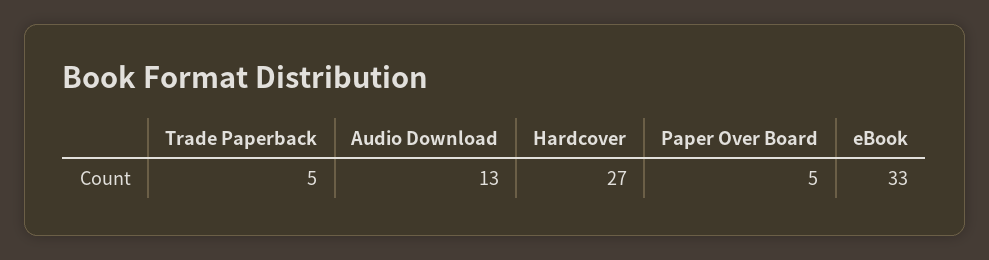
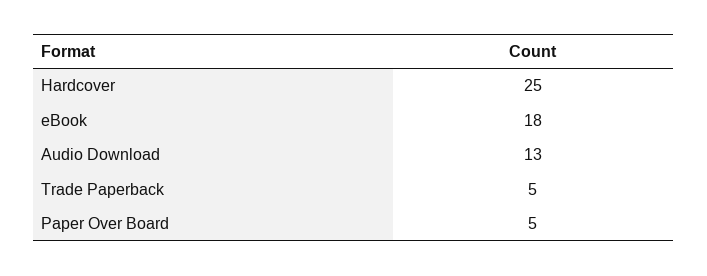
  {
    "Trade Paperback": 5,
    "Audio Download": 13,
-   "Hardcover": 27,
+   "Hardcover": 25,
    "Paper Over Board": 5,
-   "eBook": 33
+   "eBook": 18
  }

